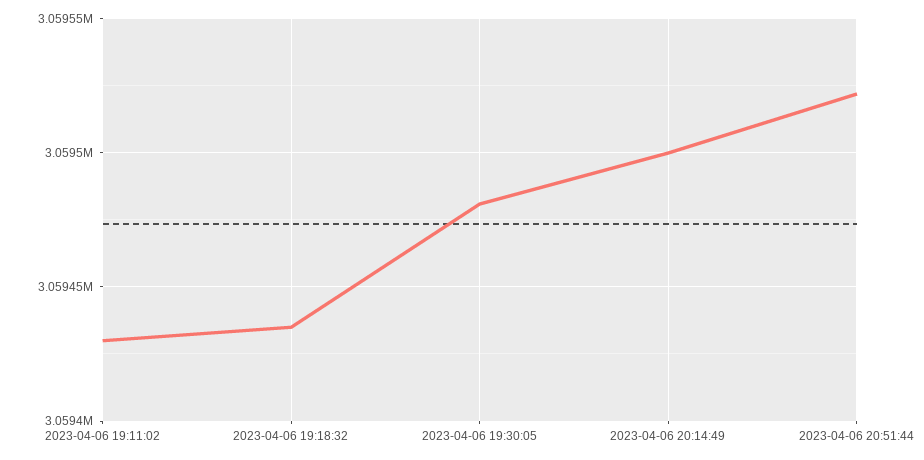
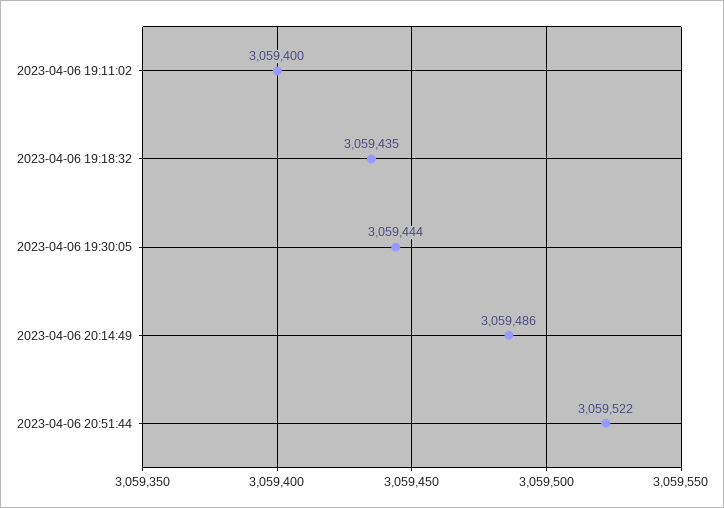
  {
-   "2023-04-06 19:11:02": 3059430,
+   "2023-04-06 19:11:02": 3059400,
    "2023-04-06 19:18:32": 3059435,
-   "2023-04-06 19:30:05": 3059480,
+   "2023-04-06 19:30:05": 3059444,
-   "2023-04-06 20:14:49": 3059500,
+   "2023-04-06 20:14:49": 3059486,
    "2023-04-06 20:51:44": 3059522
  }

